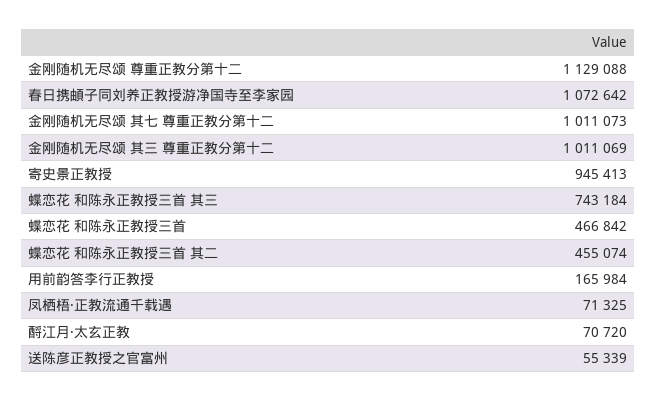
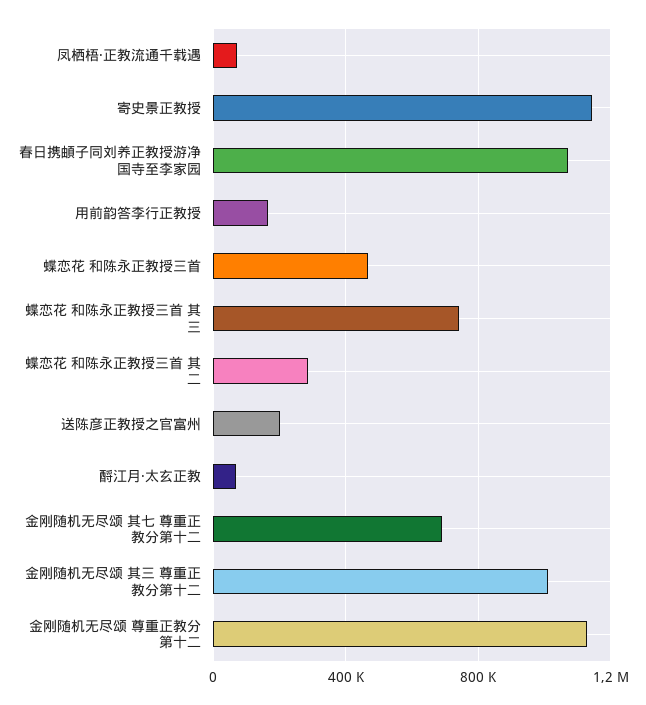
  {
    "金刚随机无尽颂 尊重正教分第十二": 1129088,
    "春日携頔子同刘养正教授游净国寺至李家园": 1072642,
-   "金刚随机无尽颂 其七 尊重正教分第十二": 1011073,
+   "金刚随机无尽颂 其七 尊重正教分第十二": 700000,
    "金刚随机无尽颂 其三 尊重正教分第十二": 1011069,
-   "寄史景正教授": 945413,
+   "寄史景正教授": 1150000,
    "蝶恋花 和陈永正教授三首 其三": 743184,
    "蝶恋花 和陈永正教授三首": 466842,
-   "蝶恋花 和陈永正教授三首 其二": 455074,
+   "蝶恋花 和陈永正教授三首 其二": 300000,
    "用前韵答李行正教授": 165984,
    "凤栖梧·正教流通千载遇": 71325,
    "酹江月·太玄正教": 70720,
-   "送陈彦正教授之官富州": 55339
+   "送陈彦正教授之官富州": 200000
  }

